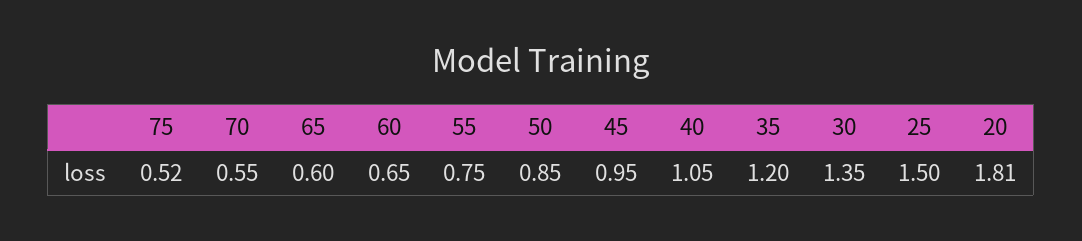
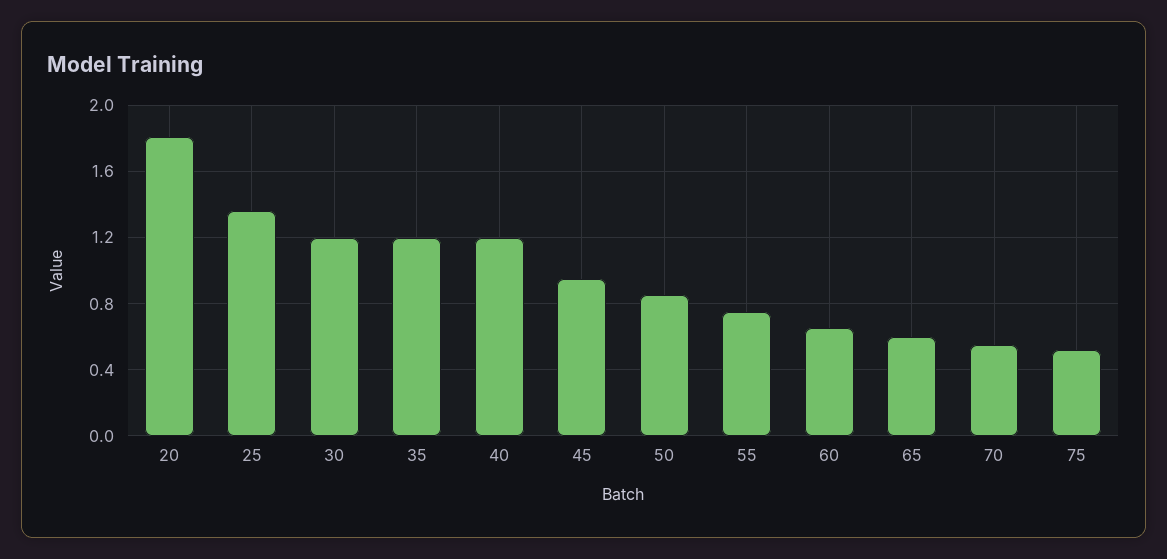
  {
    "75": 0.52,
    "70": 0.55,
    "65": 0.6,
    "60": 0.65,
    "55": 0.75,
    "50": 0.85,
    "45": 0.95,
-   "40": 1.05,
+   "40": 1.2,
    "35": 1.2,
-   "30": 1.35,
+   "30": 1.2,
-   "25": 1.5,
+   "25": 1.35,
    "20": 1.81
  }

